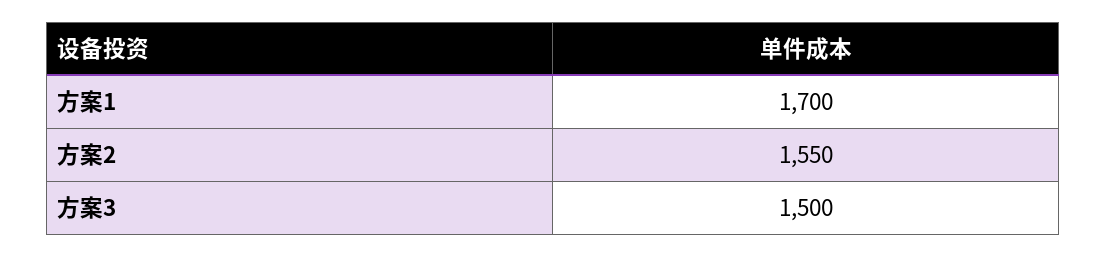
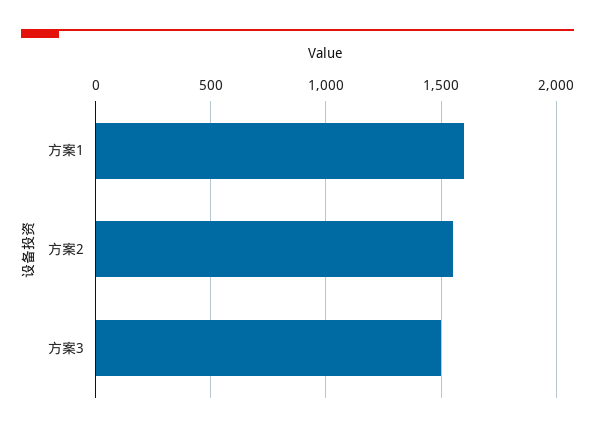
  {
-   "方案1": 1700,
+   "方案1": 1600,
    "方案2": 1550,
    "方案3": 1500
  }

